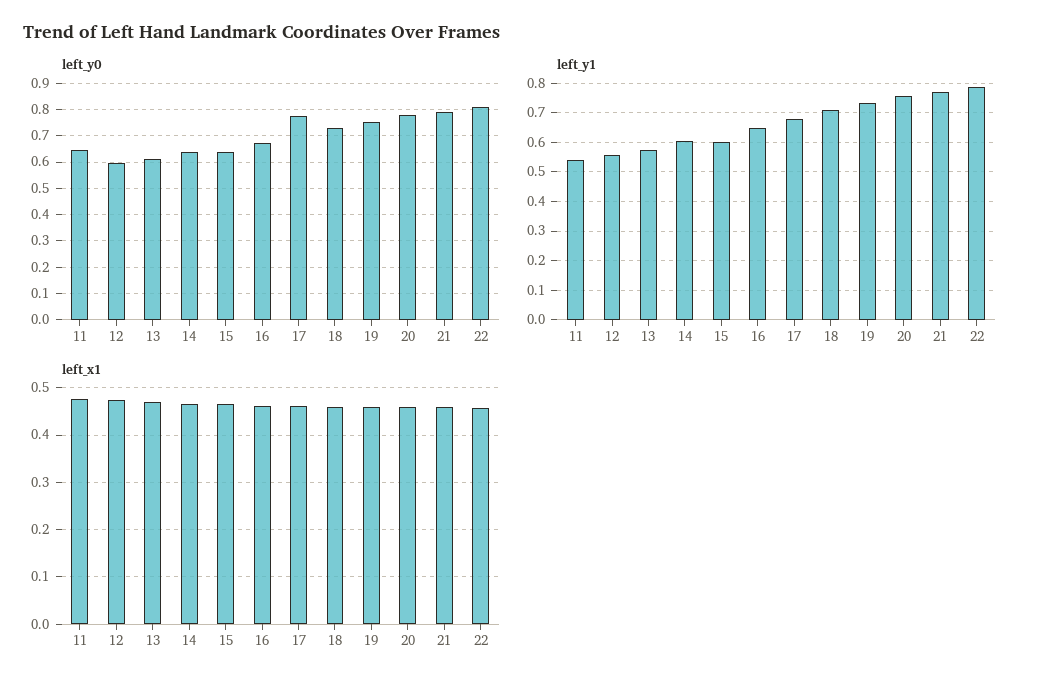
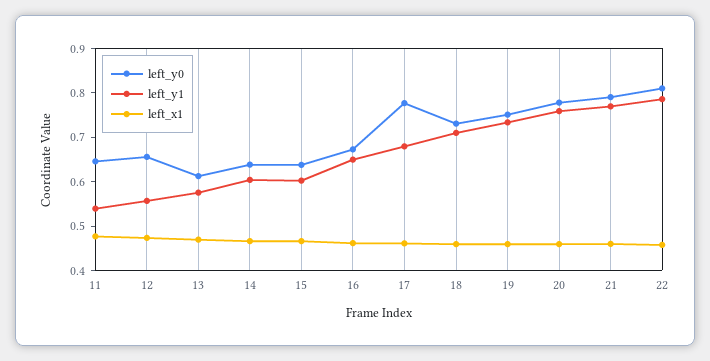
  {
    "left_y0": {
      "11": 0.64,
-     "12": 0.6,
+     "12": 0.66,
      "13": 0.62,
      "14": 0.64,
      "15": 0.64,
      "16": 0.68,
      "17": 0.78,
      "18": 0.74,
      "19": 0.76,
      "20": 0.78,
      "21": 0.8,
      "22": 0.8
    },
    "left_y1": {
      "11": 0.54,
      "12": 0.56,
      "13": 0.58,
      "14": 0.6,
      "15": 0.6,
      "16": 0.64,
      "17": 0.68,
      "18": 0.72,
      "19": 0.74,
      "20": 0.76,
      "21": 0.76,
      "22": 0.78
    },
    "left_x1": {
      "11": 0.48,
      "12": 0.48,
      "13": 0.46,
      "14": 0.46,
      "15": 0.46,
      "16": 0.46,
      "17": 0.46,
      "18": 0.46,
      "19": 0.46,
      "20": 0.46,
      "21": 0.46,
      "22": 0.46
    }
  }

